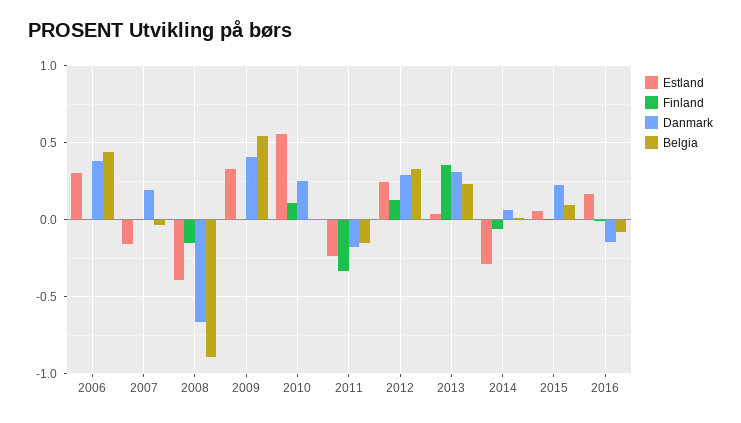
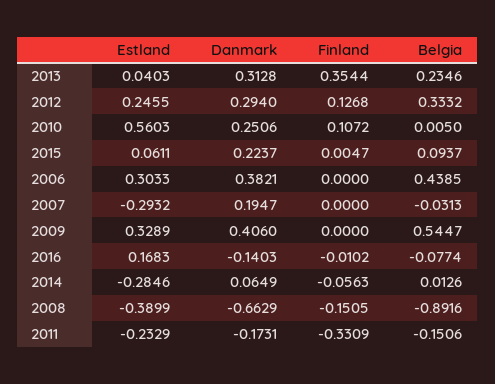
  {
    "Estland": {
      "2006": 0.3033,
-     "2007": -0.15,
+     "2007": -0.2932,
      "2008": -0.3899,
      "2009": 0.3289,
      "2010": 0.5603,
      "2011": -0.2329,
      "2012": 0.2455,
      "2013": 0.0403,
      "2014": -0.2846,
      "2015": 0.0611,
      "2016": 0.1683
    },
    "Finland": {
      "2006": 0,
      "2007": 0,
      "2008": -0.1505,
      "2009": 0,
      "2010": 0.1072,
      "2011": -0.3309,
      "2012": 0.1268,
      "2013": 0.3544,
      "2014": -0.0563,
      "2015": 0.0047,
      "2016": -0.0102
    },
    "Danmark": {
      "2006": 0.3821,
      "2007": 0.1947,
      "2008": -0.6629,
      "2009": 0.406,
      "2010": 0.2506,
      "2011": -0.1731,
      "2012": 0.294,
      "2013": 0.3128,
      "2014": 0.0649,
      "2015": 0.2237,
      "2016": -0.1403
    },
    "Belgia": {
      "2006": 0.4385,
      "2007": -0.0313,
      "2008": -0.8916,
      "2009": 0.5447,
      "2010": 0.005,
      "2011": -0.1506,
      "2012": 0.3332,
      "2013": 0.2346,
      "2014": 0.0126,
      "2015": 0.0937,
      "2016": -0.0774
    }
  }

